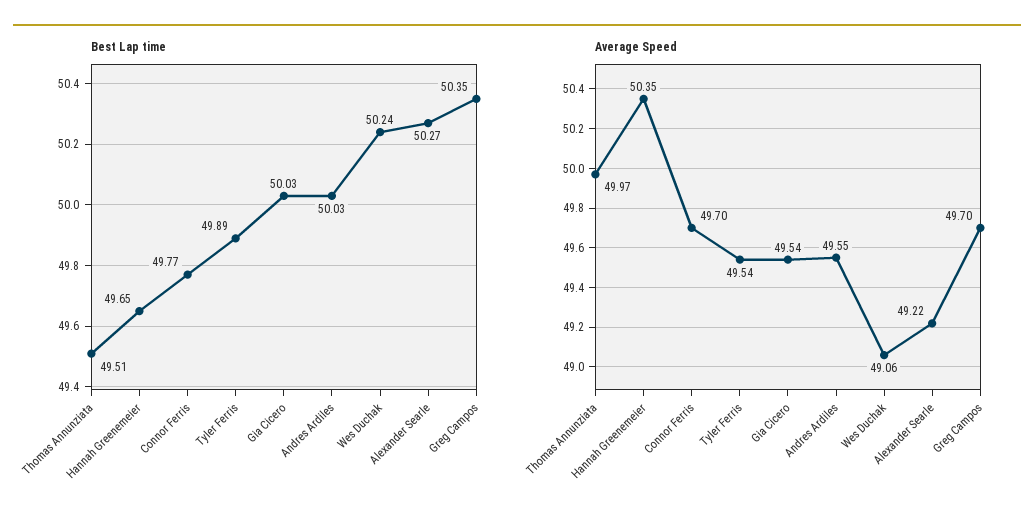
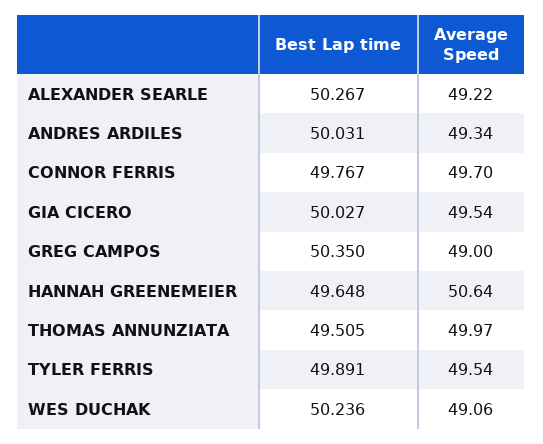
  {
    "Best Lap time": {
      "Thomas Annunziata": 49.505,
      "Hannah Greenemeier": 49.648,
      "Connor Ferris": 49.767,
      "Tyler Ferris": 49.891,
      "Gia Cicero": 50.027,
      "Andres Ardiles": 50.031,
      "Wes Duchak": 50.236,
      "Alexander Searle": 50.267,
      "Greg Campos": 50.35
    },
    "Average Speed": {
      "Thomas Annunziata": 49.97,
-     "Hannah Greenemeier": 50.35,
+     "Hannah Greenemeier": 50.64,
      "Connor Ferris": 49.7,
      "Tyler Ferris": 49.54,
      "Gia Cicero": 49.54,
-     "Andres Ardiles": 49.55,
+     "Andres Ardiles": 49.34,
      "Wes Duchak": 49.06,
      "Alexander Searle": 49.22,
-     "Greg Campos": 49.7
+     "Greg Campos": 49
    }
  }

